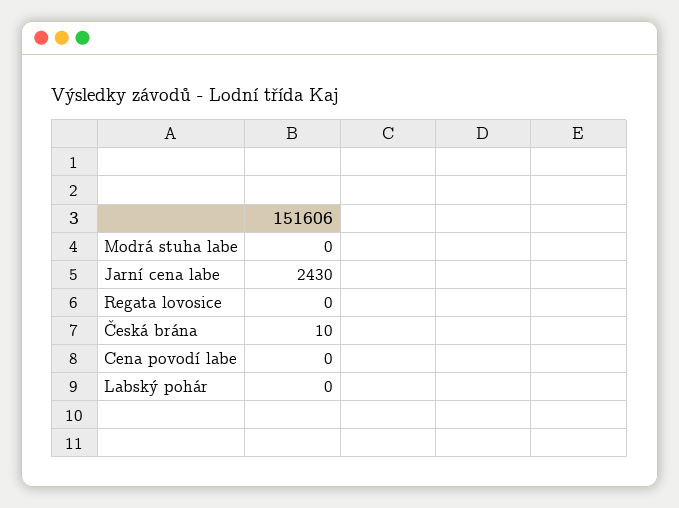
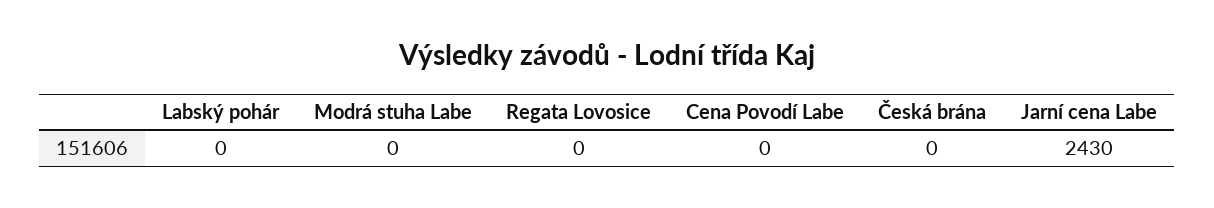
  {
    "Modrá stuha labe": 0,
    "Jarní cena labe": 2430,
    "Regata lovosice": 0,
-   "Česká brána": 10,
+   "Česká brána": 0,
    "Cena povodí labe": 0,
    "Labský pohár": 0
  }

